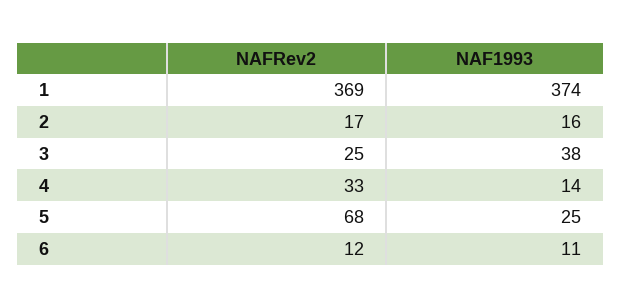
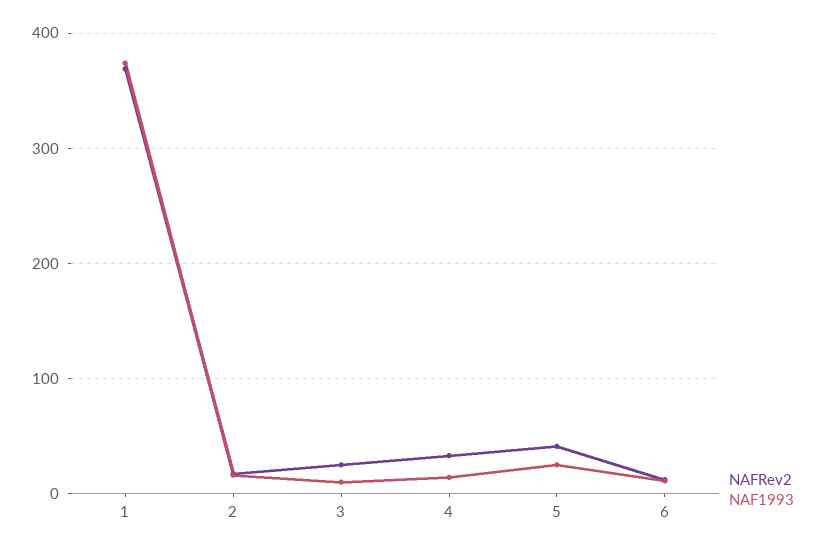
  {
    "NAFRev2": {
      "1": 369,
      "2": 17,
      "3": 25,
      "4": 33,
-     "5": 68,
+     "5": 40,
      "6": 12
    },
    "NAF1993": {
      "1": 374,
      "2": 16,
-     "3": 38,
+     "3": 10,
      "4": 14,
      "5": 25,
      "6": 11
    }
  }

